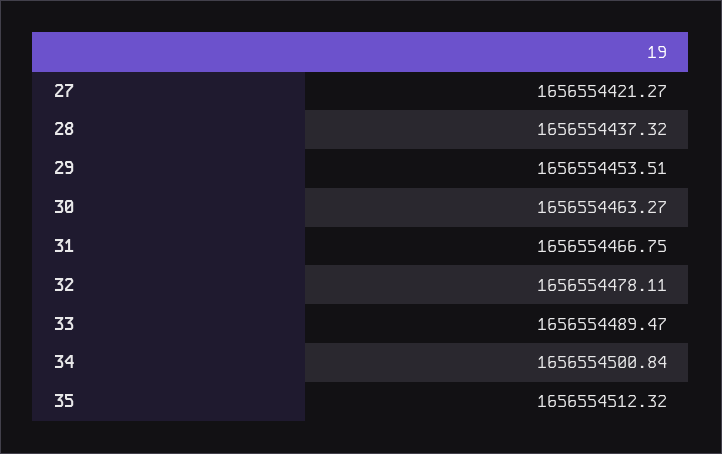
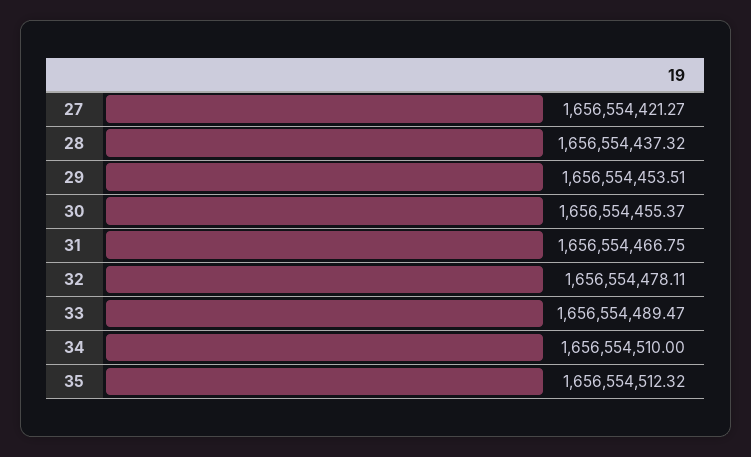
  {
    "27": 1656554421.27,
    "28": 1656554437.32,
    "29": 1656554453.51,
-   "30": 1656554463.27,
+   "30": 1656554455.37,
    "31": 1656554466.75,
    "32": 1656554478.11,
    "33": 1656554489.47,
-   "34": 1656554500.84,
+   "34": 1656554510,
    "35": 1656554512.32
  }

